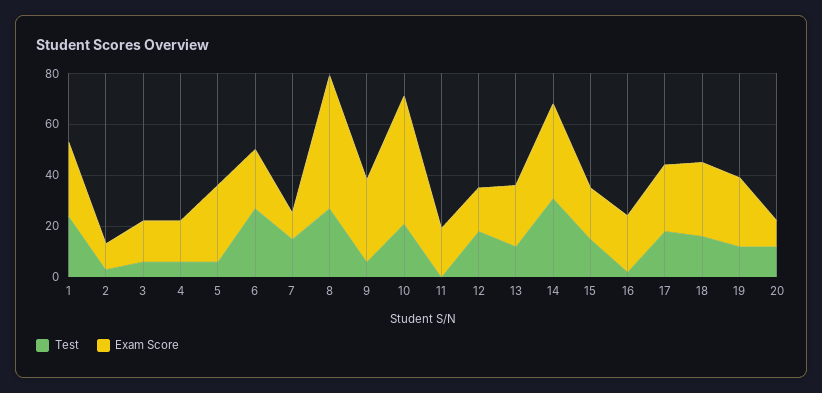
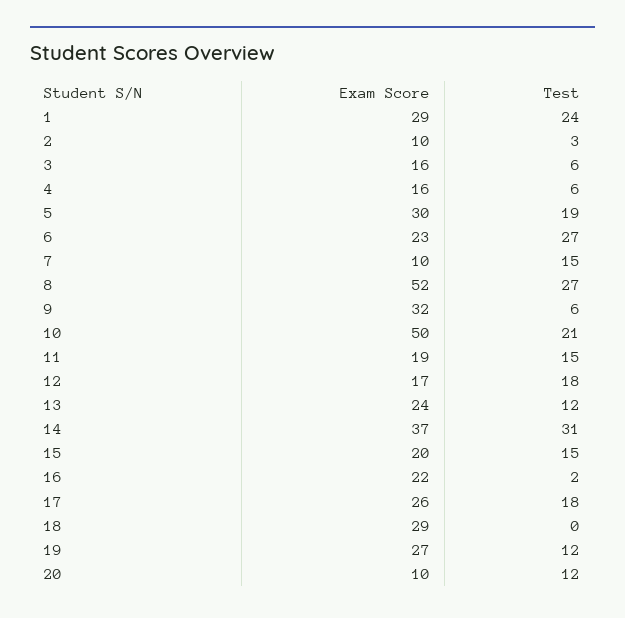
  {
    "Test": {
      "1": 24,
      "2": 3,
      "3": 6,
      "4": 6,
-     "5": 5,
+     "5": 19,
      "6": 27,
      "7": 15,
      "8": 27,
      "9": 6,
      "10": 21,
-     "11": 0,
+     "11": 15,
      "12": 18,
      "13": 12,
      "14": 31,
      "15": 15,
      "16": 2,
      "17": 18,
-     "18": 15,
+     "18": 0,
      "19": 12,
      "20": 12
    },
    "Exam Score": {
      "1": 29,
      "2": 10,
      "3": 16,
      "4": 16,
      "5": 30,
      "6": 23,
      "7": 10,
      "8": 52,
      "9": 32,
      "10": 50,
      "11": 19,
      "12": 17,
      "13": 24,
      "14": 37,
      "15": 20,
      "16": 22,
      "17": 26,
      "18": 29,
      "19": 27,
      "20": 10
    }
  }

